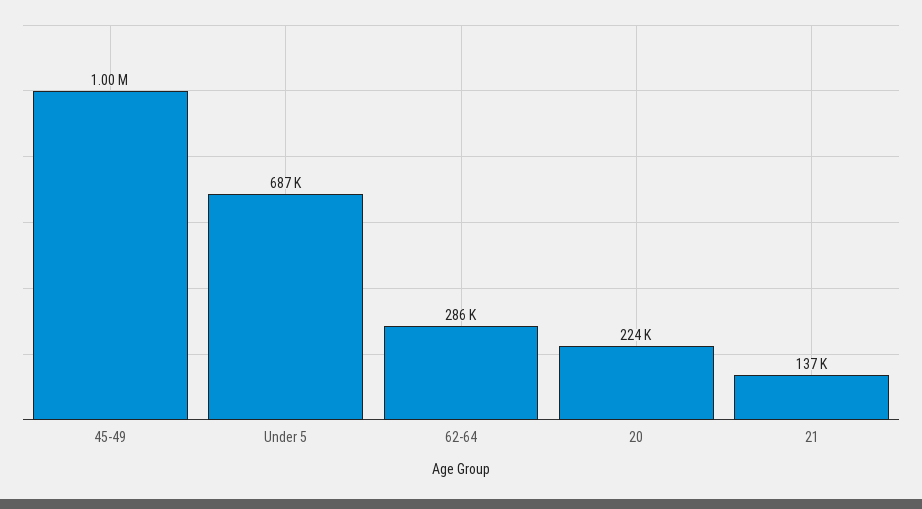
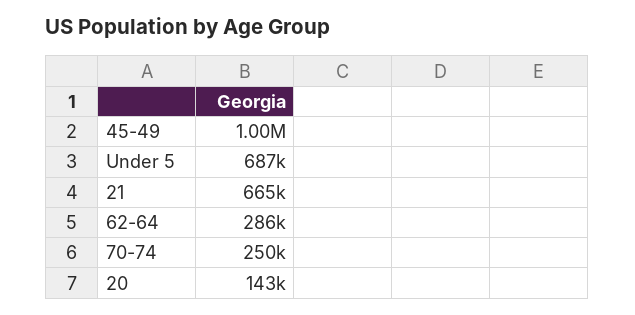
  {
    "45-49": 1000000,
    "Under 5": 687000,
    "62-64": 286000,
-   "20": 224000,
+   "20": 143000,
-   "21": 137000
+   "21": 665000,
+   "70-74": 250000
  }

